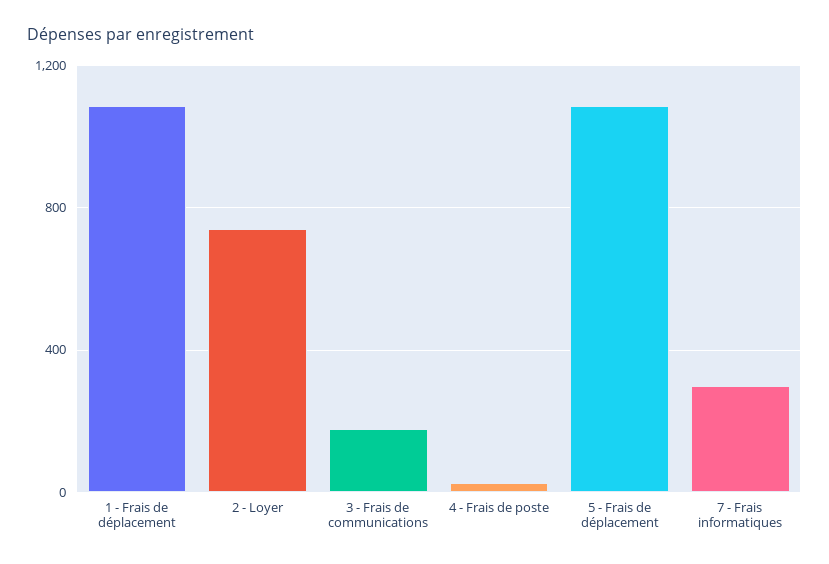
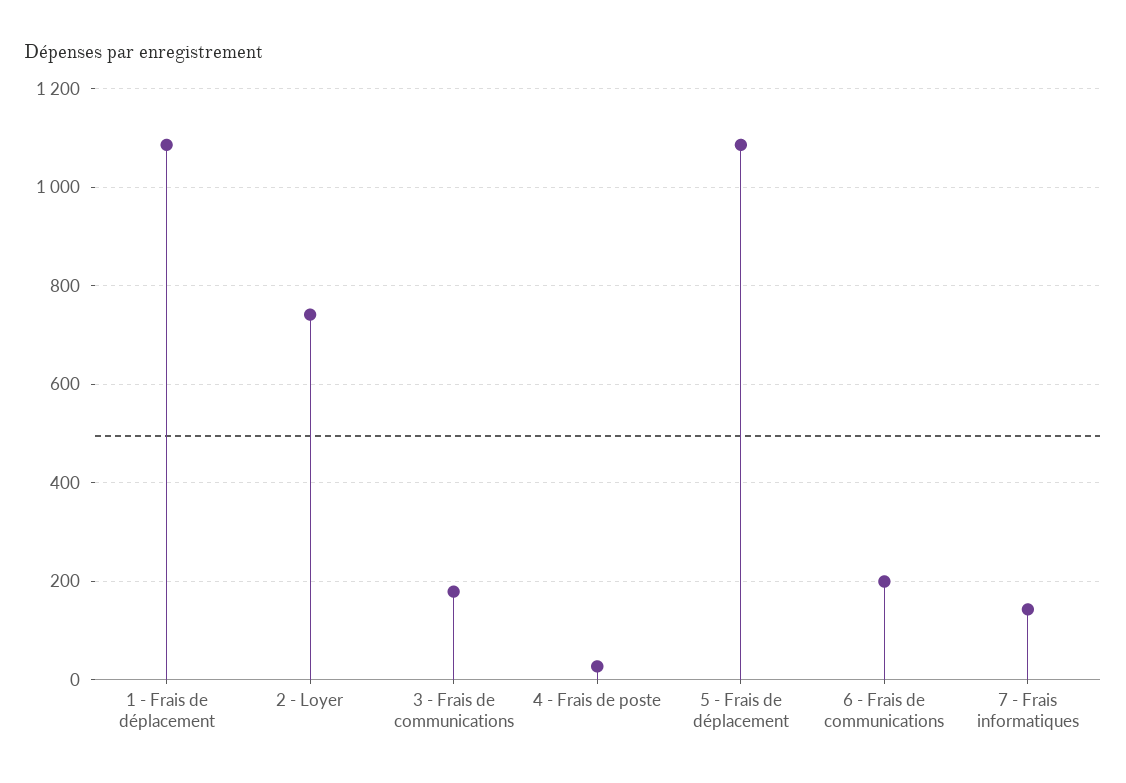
  {
    "1 - Frais de déplacement": 1080,
    "2 - Loyer": 740,
    "3 - Frais de communications": 180,
    "4 - Frais de poste": 20,
    "5 - Frais de déplacement": 1080,
-   "7 - Frais informatiques": 300
+   "7 - Frais informatiques": 140,
+   "6 - Frais de communications": 200
  }

